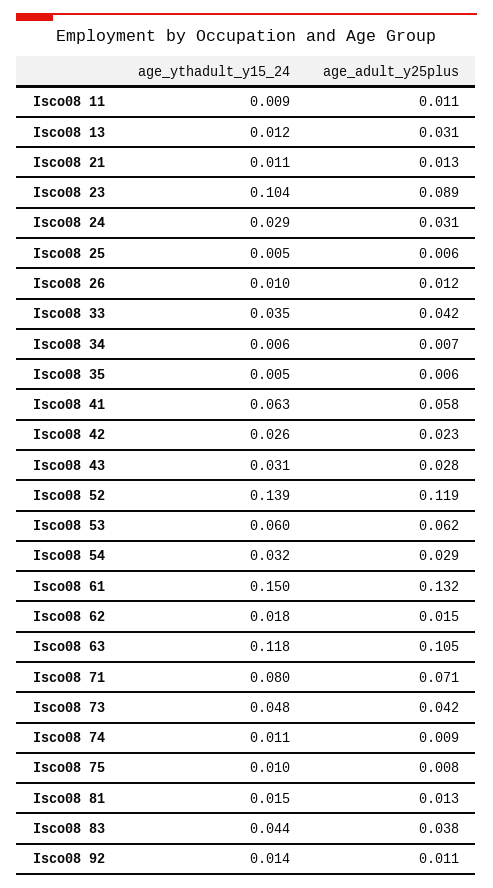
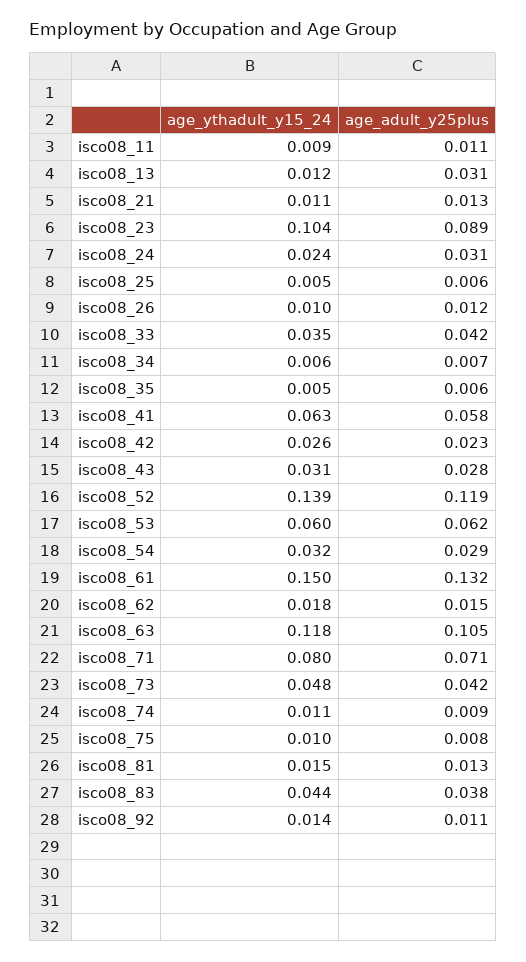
  {
    "age_ythadult_y15_24": {
      "Isco08 11": 0.009,
      "Isco08 13": 0.012,
      "Isco08 21": 0.011,
      "Isco08 23": 0.104,
-     "Isco08 24": 0.029,
+     "Isco08 24": 0.024,
      "Isco08 25": 0.005,
      "Isco08 26": 0.01,
      "Isco08 33": 0.035,
      "Isco08 34": 0.006,
      "Isco08 35": 0.005,
      "Isco08 41": 0.063,
      "Isco08 42": 0.026,
      "Isco08 43": 0.031,
      "Isco08 52": 0.139,
      "Isco08 53": 0.06,
      "Isco08 54": 0.032,
      "Isco08 61": 0.15,
      "Isco08 62": 0.018,
      "Isco08 63": 0.118,
      "Isco08 71": 0.08,
      "Isco08 73": 0.048,
      "Isco08 74": 0.011,
      "Isco08 75": 0.01,
      "Isco08 81": 0.015,
      "Isco08 83": 0.044,
      "Isco08 92": 0.014
    },
    "age_adult_y25plus": {
      "Isco08 11": 0.011,
      "Isco08 13": 0.031,
      "Isco08 21": 0.013,
      "Isco08 23": 0.089,
      "Isco08 24": 0.031,
      "Isco08 25": 0.006,
      "Isco08 26": 0.012,
      "Isco08 33": 0.042,
      "Isco08 34": 0.007,
      "Isco08 35": 0.006,
      "Isco08 41": 0.058,
      "Isco08 42": 0.023,
      "Isco08 43": 0.028,
      "Isco08 52": 0.119,
      "Isco08 53": 0.062,
      "Isco08 54": 0.029,
      "Isco08 61": 0.132,
      "Isco08 62": 0.015,
      "Isco08 63": 0.105,
      "Isco08 71": 0.071,
      "Isco08 73": 0.042,
      "Isco08 74": 0.009,
      "Isco08 75": 0.008,
      "Isco08 81": 0.013,
      "Isco08 83": 0.038,
      "Isco08 92": 0.011
    }
  }

